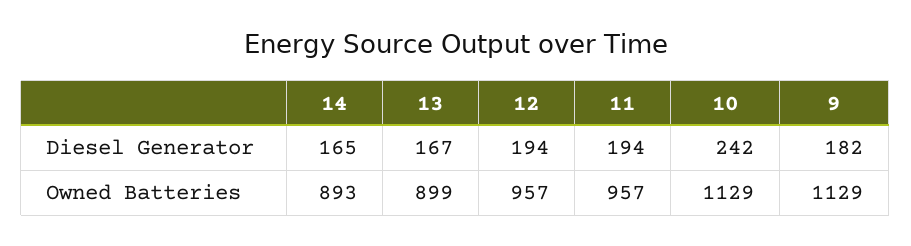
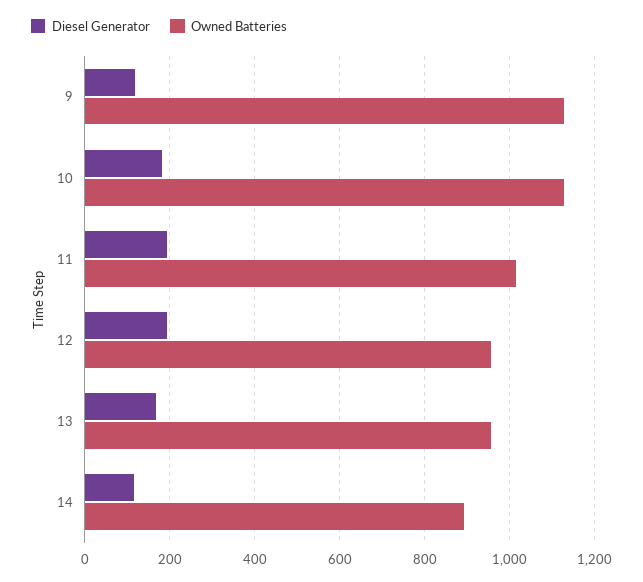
  {
    "Diesel Generator": {
-     "14": 165,
+     "14": 120,
      "13": 167,
      "12": 194,
      "11": 194,
-     "10": 242,
+     "10": 180,
-     "9": 182
+     "9": 120
    },
    "Owned Batteries": {
      "14": 893,
-     "13": 899,
+     "13": 960,
      "12": 957,
-     "11": 957,
+     "11": 1020,
      "10": 1129,
      "9": 1129
    }
  }

